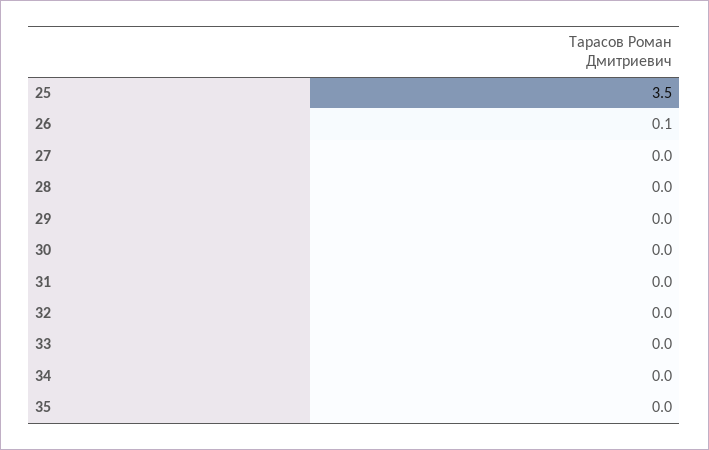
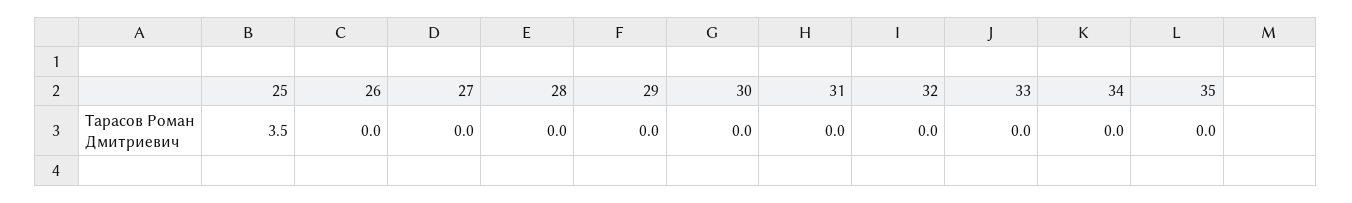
  {
    "25": 3.5,
-   "26": 0.1,
+   "26": 0,
    "27": 0,
    "28": 0,
    "29": 0,
    "30": 0,
    "31": 0,
    "32": 0,
    "33": 0,
    "34": 0,
    "35": 0
  }

